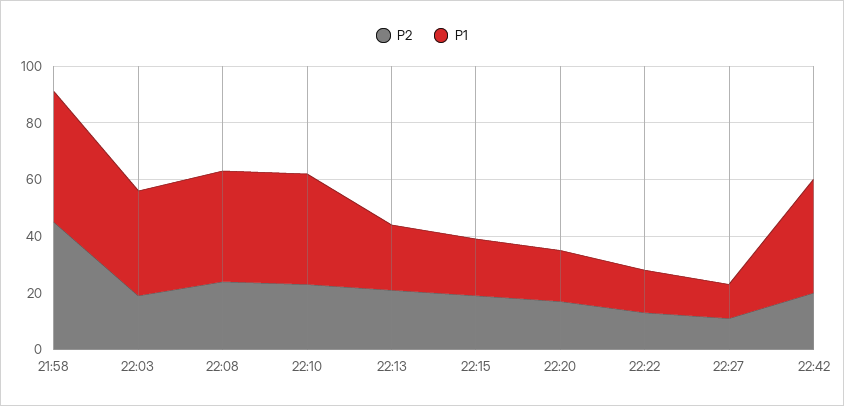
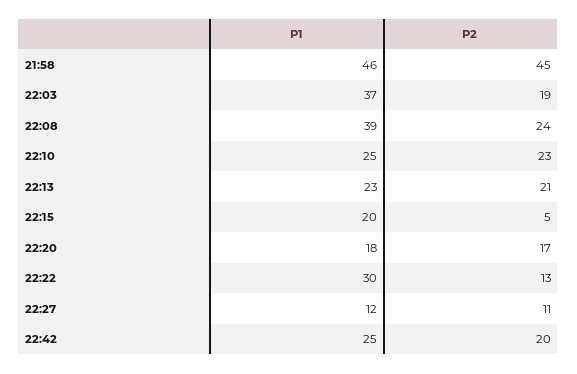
  {
    "P2": {
      "21:58": 45,
      "22:03": 19,
      "22:08": 24,
      "22:10": 23,
      "22:13": 21,
-     "22:15": 20,
+     "22:15": 5,
      "22:20": 17,
      "22:22": 13,
      "22:27": 11,
      "22:42": 20
    },
    "P1": {
      "21:58": 46,
      "22:03": 37,
      "22:08": 39,
-     "22:10": 40,
+     "22:10": 25,
      "22:13": 23,
      "22:15": 20,
      "22:20": 18,
-     "22:22": 15,
+     "22:22": 30,
      "22:27": 12,
-     "22:42": 40
+     "22:42": 25
    }
  }

